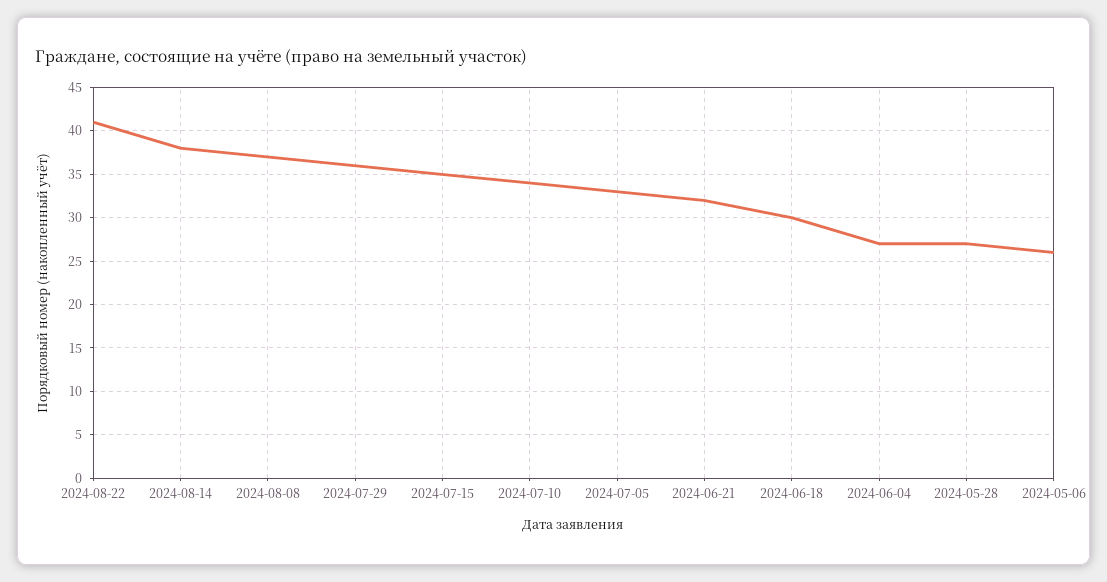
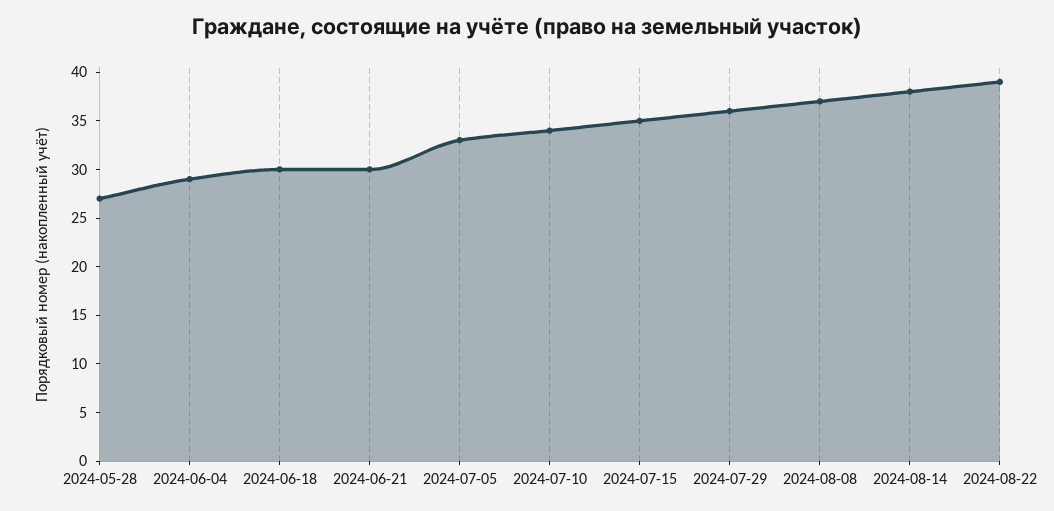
  {
-   "2024-08-22": 41,
+   "2024-08-22": 39,
    "2024-08-14": 38,
    "2024-08-08": 37,
    "2024-07-29": 36,
    "2024-07-15": 35,
    "2024-07-10": 34,
    "2024-07-05": 33,
-   "2024-06-21": 32,
+   "2024-06-21": 30,
    "2024-06-18": 30,
-   "2024-06-04": 27,
+   "2024-06-04": 29,
-   "2024-05-28": 27,
+   "2024-05-28": 27
-   "2024-05-06": 26
  }

